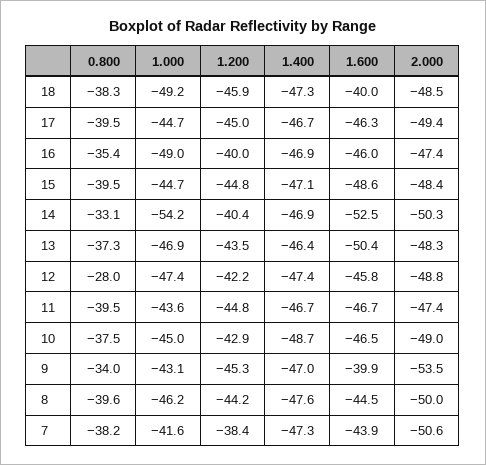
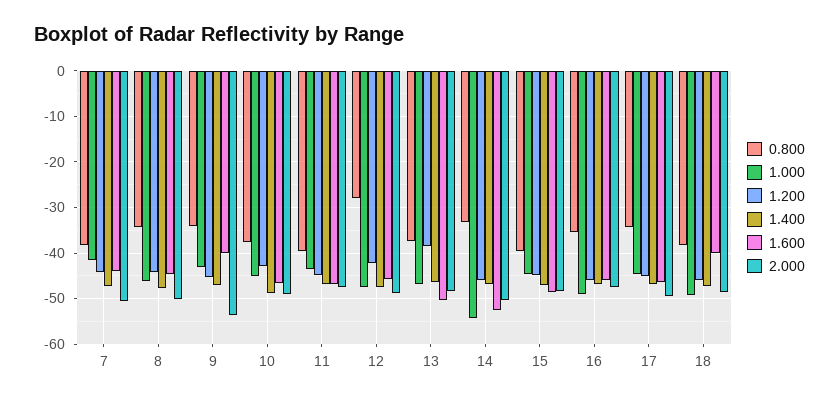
  {
    "0.800": {
      "18": -38.3,
-     "17": -39.5,
+     "17": -34,
      "16": -35.4,
      "15": -39.5,
      "14": -33.1,
      "13": -37.3,
      "12": -28,
      "11": -39.5,
      "10": -37.5,
      "9": -34,
-     "8": -39.6,
+     "8": -34,
      "7": -38.2
    },
    "1.000": {
      "18": -49.2,
      "17": -44.7,
      "16": -49,
      "15": -44.7,
      "14": -54.2,
      "13": -46.9,
      "12": -47.4,
      "11": -43.6,
      "10": -45,
      "9": -43.1,
      "8": -46.2,
      "7": -41.6
    },
    "1.200": {
      "18": -45.9,
      "17": -45,
-     "16": -40,
+     "16": -46,
      "15": -44.8,
-     "14": -40.4,
+     "14": -46,
-     "13": -43.5,
+     "13": -38,
      "12": -42.2,
      "11": -44.8,
      "10": -42.9,
      "9": -45.3,
      "8": -44.2,
-     "7": -38.4
+     "7": -44
    },
    "1.400": {
      "18": -47.3,
      "17": -46.7,
      "16": -46.9,
      "15": -47.1,
      "14": -46.9,
      "13": -46.4,
      "12": -47.4,
      "11": -46.7,
      "10": -48.7,
      "9": -47,
      "8": -47.6,
      "7": -47.3
    },
    "1.600": {
      "18": -40,
      "17": -46.3,
      "16": -46,
      "15": -48.6,
      "14": -52.5,
      "13": -50.4,
      "12": -45.8,
      "11": -46.7,
      "10": -46.5,
      "9": -39.9,
      "8": -44.5,
      "7": -43.9
    },
    "2.000": {
      "18": -48.5,
      "17": -49.4,
      "16": -47.4,
      "15": -48.4,
      "14": -50.3,
      "13": -48.3,
      "12": -48.8,
      "11": -47.4,
      "10": -49,
      "9": -53.5,
      "8": -50,
      "7": -50.6
    }
  }

